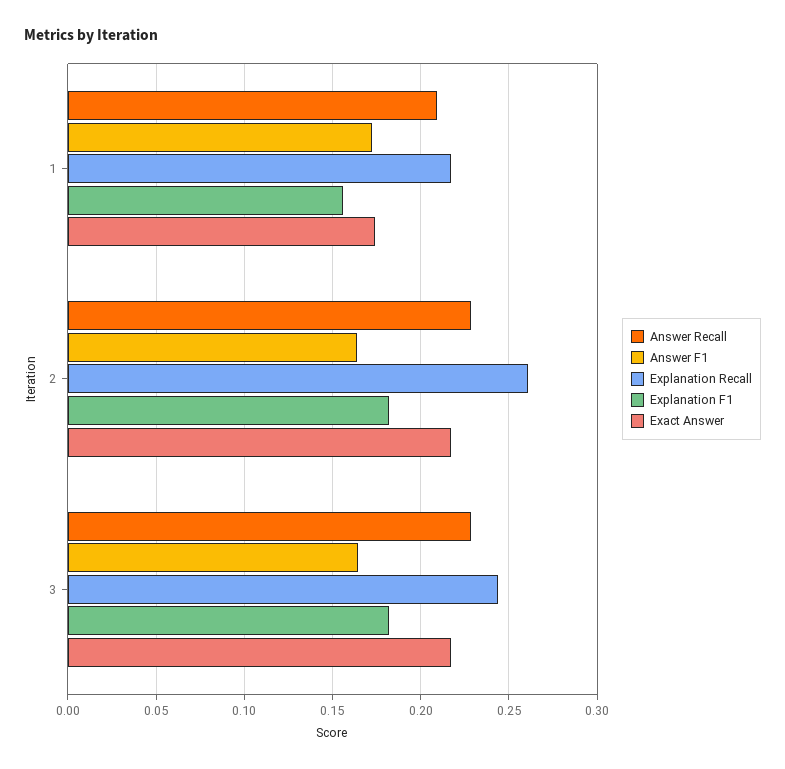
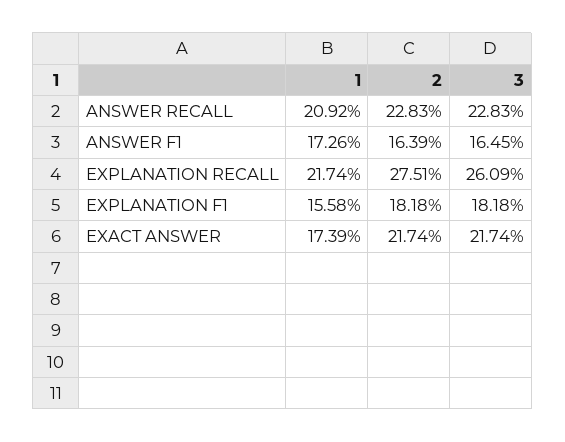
  {
    "Answer Recall": {
      "1": 0.2092,
      "2": 0.2283,
      "3": 0.2283
    },
    "Answer F1": {
      "1": 0.1726,
      "2": 0.1639,
      "3": 0.1645
    },
    "Explanation Recall": {
      "1": 0.2174,
-     "2": 0.26,
+     "2": 0.2751,
-     "3": 0.245
+     "3": 0.2609
    },
    "Explanation F1": {
      "1": 0.1558,
      "2": 0.1818,
      "3": 0.1818
    },
    "Exact Answer": {
      "1": 0.1739,
      "2": 0.2174,
      "3": 0.2174
    }
  }

